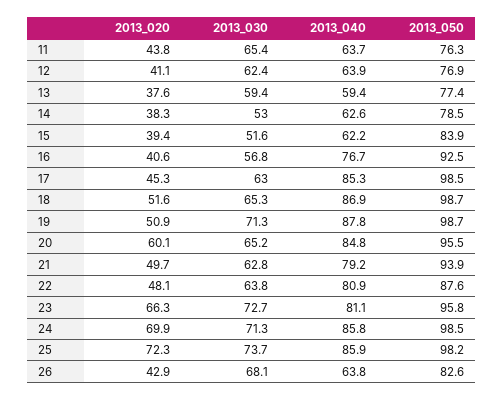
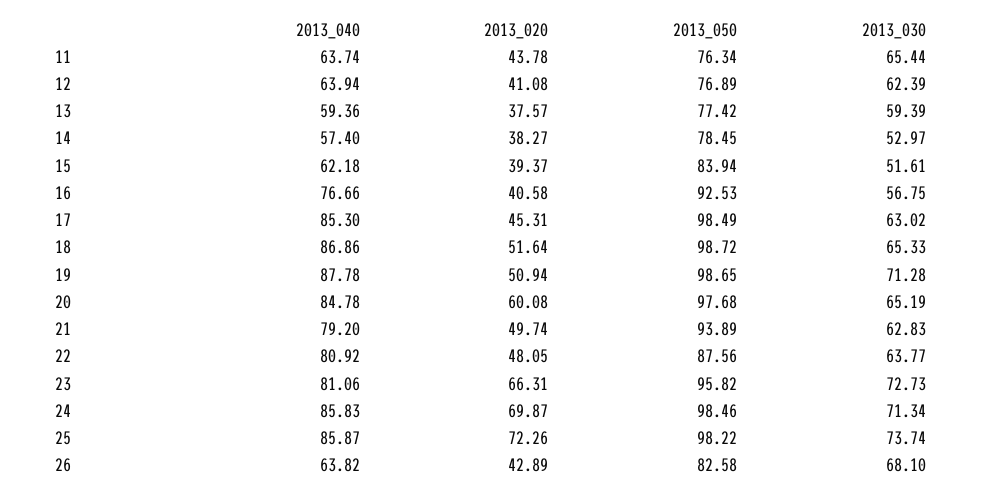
  {
    "2013_020": {
      "11": 43.78,
      "12": 41.08,
      "13": 37.57,
      "14": 38.27,
      "15": 39.37,
      "16": 40.58,
      "17": 45.31,
      "18": 51.64,
      "19": 50.94,
      "20": 60.08,
      "21": 49.74,
      "22": 48.05,
      "23": 66.31,
      "24": 69.87,
      "25": 72.26,
      "26": 42.89
    },
    "2013_030": {
      "11": 65.44,
      "12": 62.39,
      "13": 59.39,
      "14": 52.97,
      "15": 51.61,
      "16": 56.75,
      "17": 63.02,
      "18": 65.33,
      "19": 71.28,
      "20": 65.19,
      "21": 62.83,
      "22": 63.77,
      "23": 72.73,
      "24": 71.34,
      "25": 73.74,
      "26": 68.1
    },
    "2013_040": {
      "11": 63.74,
      "12": 63.94,
      "13": 59.36,
-     "14": 62.6,
+     "14": 57.4,
      "15": 62.18,
      "16": 76.66,
      "17": 85.3,
      "18": 86.86,
      "19": 87.78,
      "20": 84.78,
      "21": 79.2,
      "22": 80.92,
      "23": 81.06,
      "24": 85.83,
      "25": 85.87,
      "26": 63.82
    },
    "2013_050": {
      "11": 76.34,
      "12": 76.89,
      "13": 77.42,
      "14": 78.45,
      "15": 83.94,
      "16": 92.53,
      "17": 98.49,
      "18": 98.72,
      "19": 98.65,
-     "20": 95.5,
+     "20": 97.68,
      "21": 93.89,
      "22": 87.56,
      "23": 95.82,
      "24": 98.46,
      "25": 98.22,
      "26": 82.58
    }
  }

